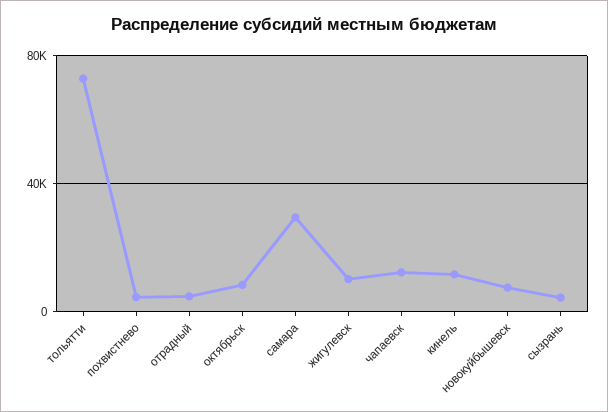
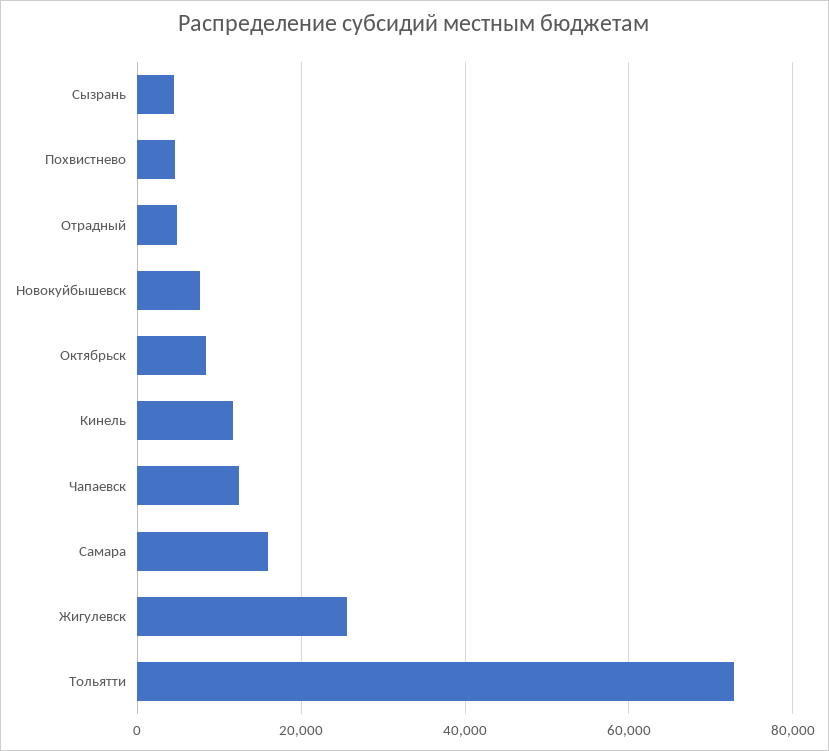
  {
    "тольятти": 72000,
    "похвистнево": 4000,
    "отрадный": 4000,
    "октябрьск": 8000,
-   "самара": 30000,
+   "самара": 16000,
-   "жигулевск": 10000,
+   "жигулевск": 26000,
    "чапаевск": 12000,
    "кинель": 12000,
    "новокуйбышевск": 8000,
    "сызрань": 4000
  }

